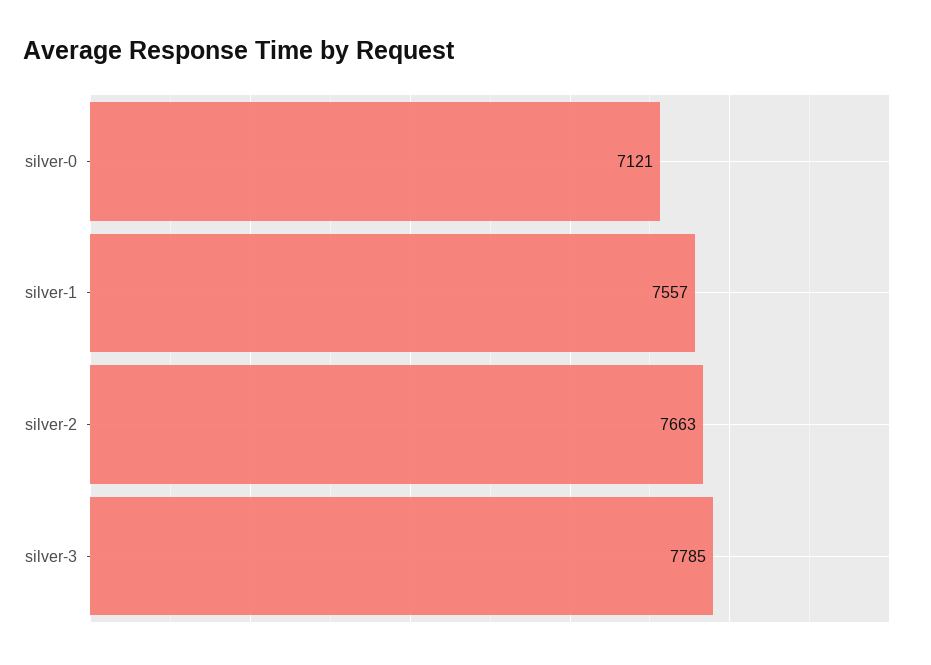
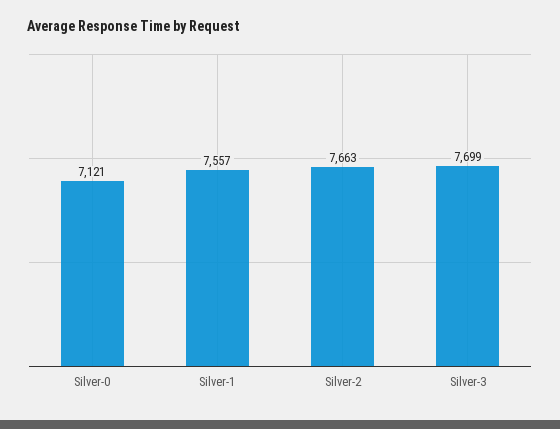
  {
    "silver-0": 7121,
    "silver-1": 7557,
    "silver-2": 7663,
-   "silver-3": 7785
+   "silver-3": 7699
  }

